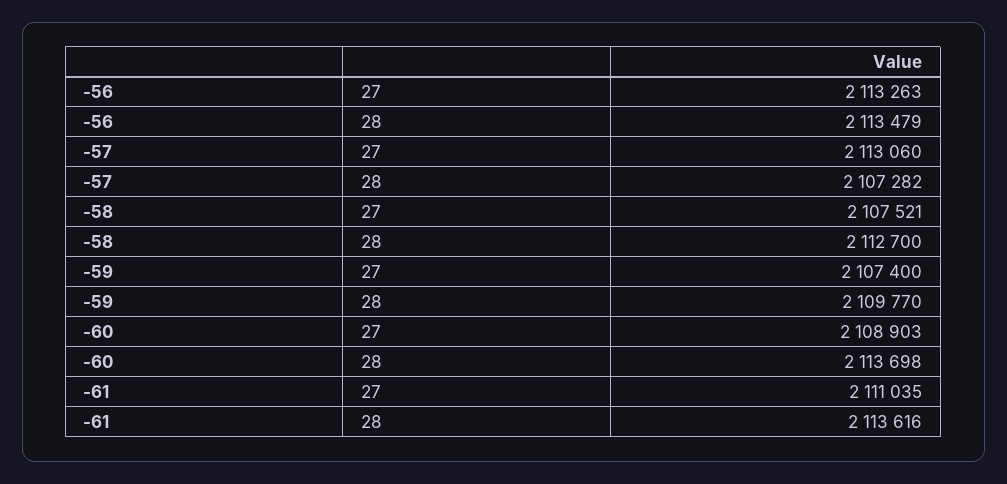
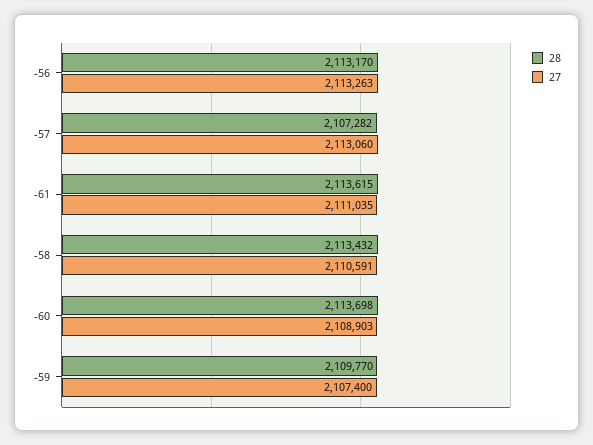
  {
    "27": {
      "-56": 2113263,
      "-57": 2113060,
-     "-58": 2107521,
+     "-58": 2110591,
      "-59": 2107400,
      "-60": 2108903,
      "-61": 2111035
    },
    "28": {
-     "-56": 2113479,
+     "-56": 2113170,
      "-57": 2107282,
-     "-58": 2112700,
+     "-58": 2113432,
      "-59": 2109770,
      "-60": 2113698,
-     "-61": 2113616
+     "-61": 2113615
    }
  }

